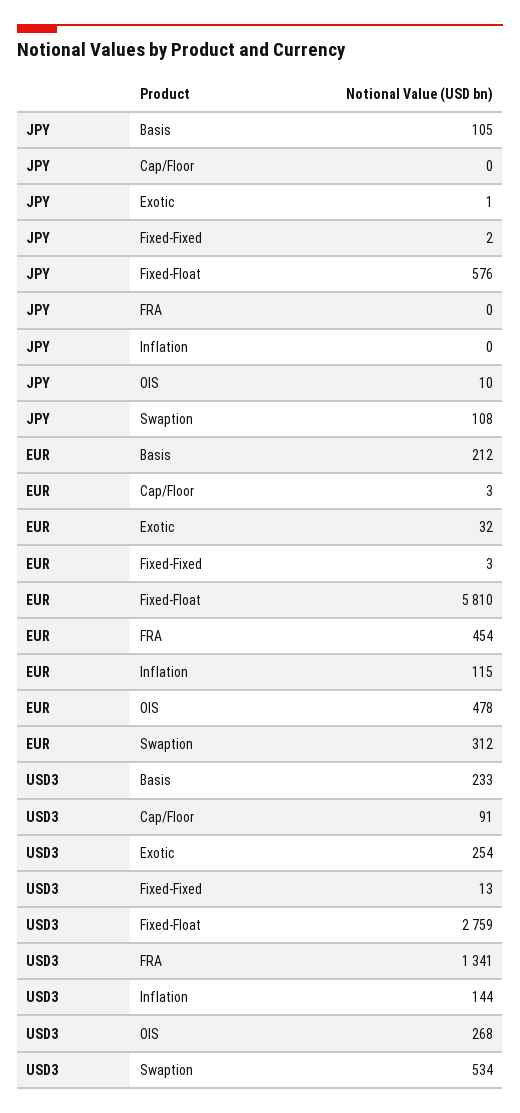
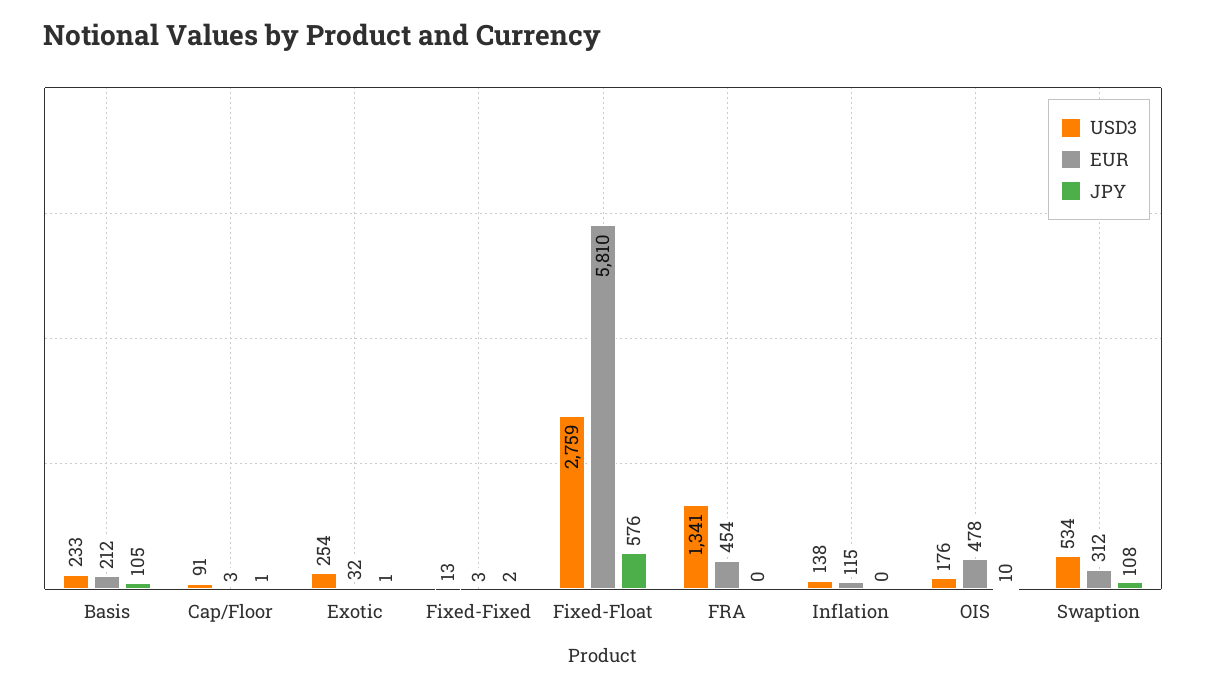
  {
    "JPY": {
      "Basis": 105,
-     "Cap/Floor": 0,
+     "Cap/Floor": 1,
      "Exotic": 1,
      "Fixed-Fixed": 2,
      "Fixed-Float": 576,
      "FRA": 0,
      "Inflation": 0,
      "OIS": 10,
      "Swaption": 108
    },
    "EUR": {
      "Basis": 212,
      "Cap/Floor": 3,
      "Exotic": 32,
      "Fixed-Fixed": 3,
      "Fixed-Float": 5810,
      "FRA": 454,
      "Inflation": 115,
      "OIS": 478,
      "Swaption": 312
    },
    "USD3": {
      "Basis": 233,
      "Cap/Floor": 91,
      "Exotic": 254,
      "Fixed-Fixed": 13,
      "Fixed-Float": 2759,
      "FRA": 1341,
-     "Inflation": 144,
+     "Inflation": 138,
-     "OIS": 268,
+     "OIS": 176,
      "Swaption": 534
    }
  }

